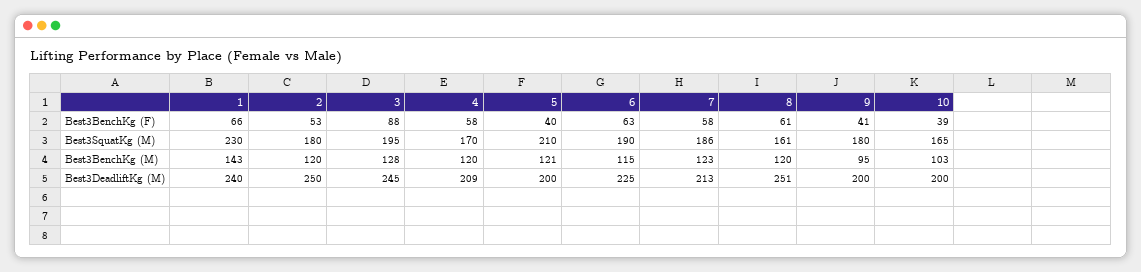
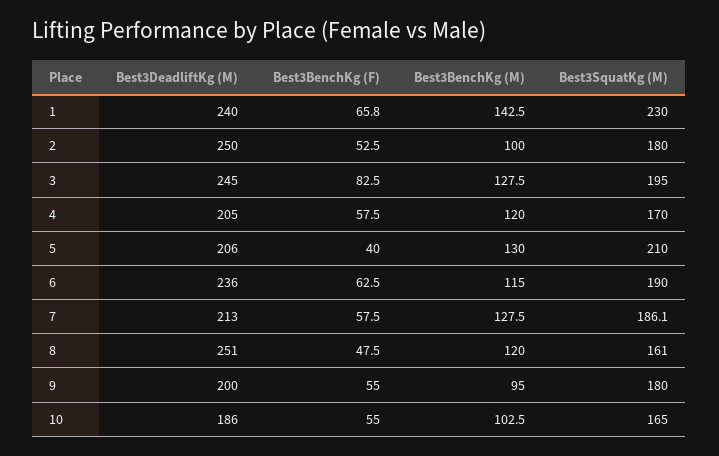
  {
    "1": {
      "Best3BenchKg (F)": 65.8,
      "Best3SquatKg (M)": 230,
      "Best3BenchKg (M)": 142.5,
      "Best3DeadliftKg (M)": 240
    },
    "2": {
      "Best3BenchKg (F)": 52.5,
      "Best3SquatKg (M)": 180,
-     "Best3BenchKg (M)": 120,
+     "Best3BenchKg (M)": 100,
      "Best3DeadliftKg (M)": 250
    },
    "3": {
-     "Best3BenchKg (F)": 88,
+     "Best3BenchKg (F)": 82.5,
      "Best3SquatKg (M)": 195,
      "Best3BenchKg (M)": 127.5,
      "Best3DeadliftKg (M)": 245
    },
    "4": {
      "Best3BenchKg (F)": 57.5,
      "Best3SquatKg (M)": 170,
      "Best3BenchKg (M)": 120,
-     "Best3DeadliftKg (M)": 209
+     "Best3DeadliftKg (M)": 205
    },
    "5": {
      "Best3BenchKg (F)": 40,
      "Best3SquatKg (M)": 210,
-     "Best3BenchKg (M)": 121,
+     "Best3BenchKg (M)": 130,
-     "Best3DeadliftKg (M)": 200
+     "Best3DeadliftKg (M)": 206
    },
    "6": {
      "Best3BenchKg (F)": 62.5,
      "Best3SquatKg (M)": 190,
      "Best3BenchKg (M)": 115,
-     "Best3DeadliftKg (M)": 225
+     "Best3DeadliftKg (M)": 236
    },
    "7": {
      "Best3BenchKg (F)": 57.5,
      "Best3SquatKg (M)": 186.1,
-     "Best3BenchKg (M)": 123,
+     "Best3BenchKg (M)": 127.5,
      "Best3DeadliftKg (M)": 213
    },
    "8": {
-     "Best3BenchKg (F)": 61,
+     "Best3BenchKg (F)": 47.5,
      "Best3SquatKg (M)": 161,
      "Best3BenchKg (M)": 120,
      "Best3DeadliftKg (M)": 251
    },
    "9": {
-     "Best3BenchKg (F)": 41,
+     "Best3BenchKg (F)": 55,
      "Best3SquatKg (M)": 180,
      "Best3BenchKg (M)": 95,
      "Best3DeadliftKg (M)": 200
    },
    "10": {
-     "Best3BenchKg (F)": 39,
+     "Best3BenchKg (F)": 55,
      "Best3SquatKg (M)": 165,
      "Best3BenchKg (M)": 102.5,
-     "Best3DeadliftKg (M)": 200
+     "Best3DeadliftKg (M)": 186
    }
  }

